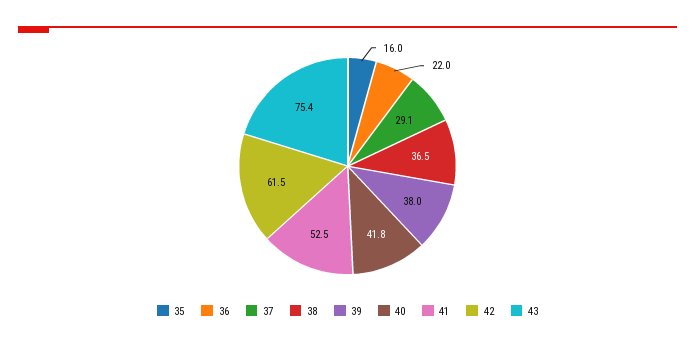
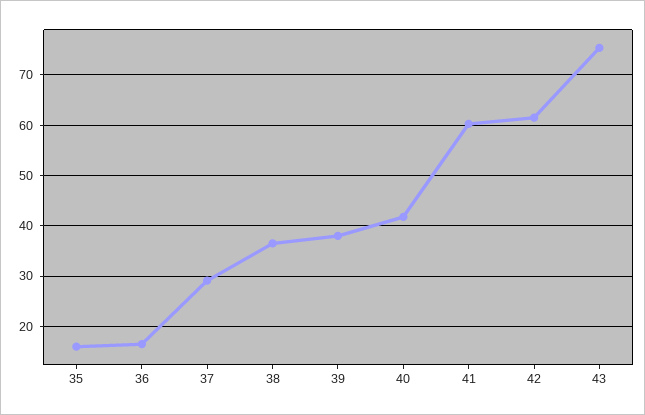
  {
    "35": 16,
-   "36": 22,
+   "36": 16,
    "37": 29.1,
    "38": 36.5,
    "39": 38,
    "40": 41.8,
-   "41": 52.5,
+   "41": 60,
    "42": 61.5,
    "43": 75.4
  }

